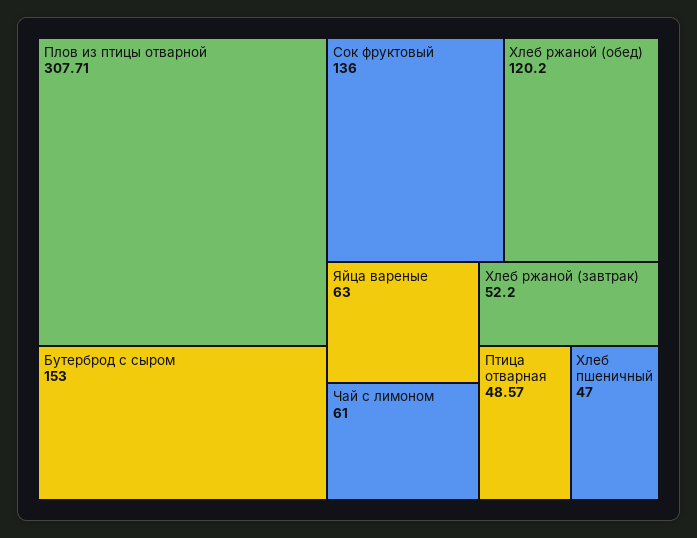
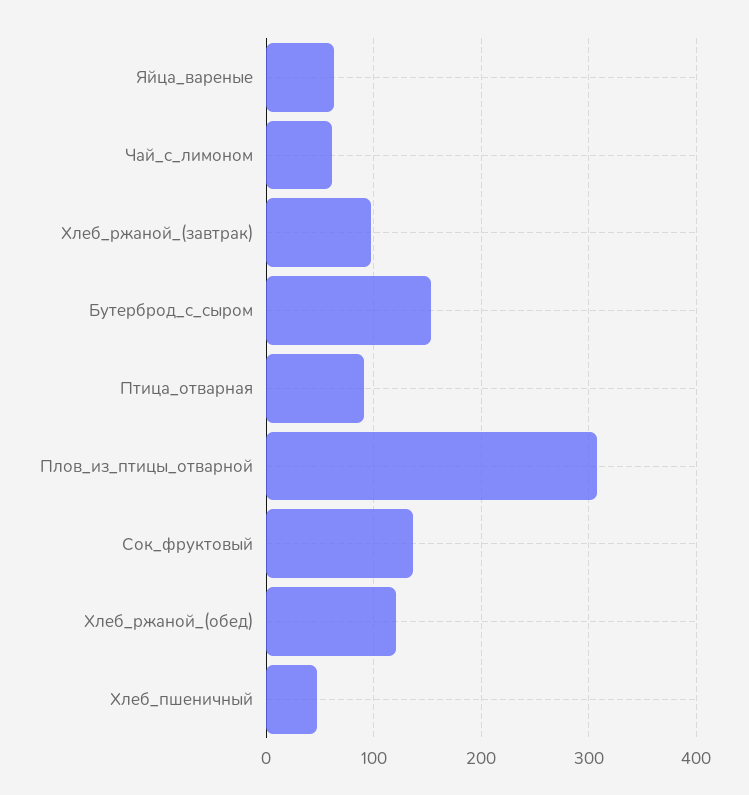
  {
    "Плов из птицы отварной": 307.71,
    "Бутерброд с сыром": 153,
    "Сок фруктовый": 136,
    "Хлеб ржаной (обед)": 120.2,
    "Яйца вареные": 63,
    "Чай с лимоном": 61,
-   "Хлеб ржаной (завтрак)": 52.2,
+   "Хлеб ржаной (завтрак)": 100,
-   "Птица отварная": 48.57,
+   "Птица отварная": 90,
    "Хлеб пшеничный": 47
  }

